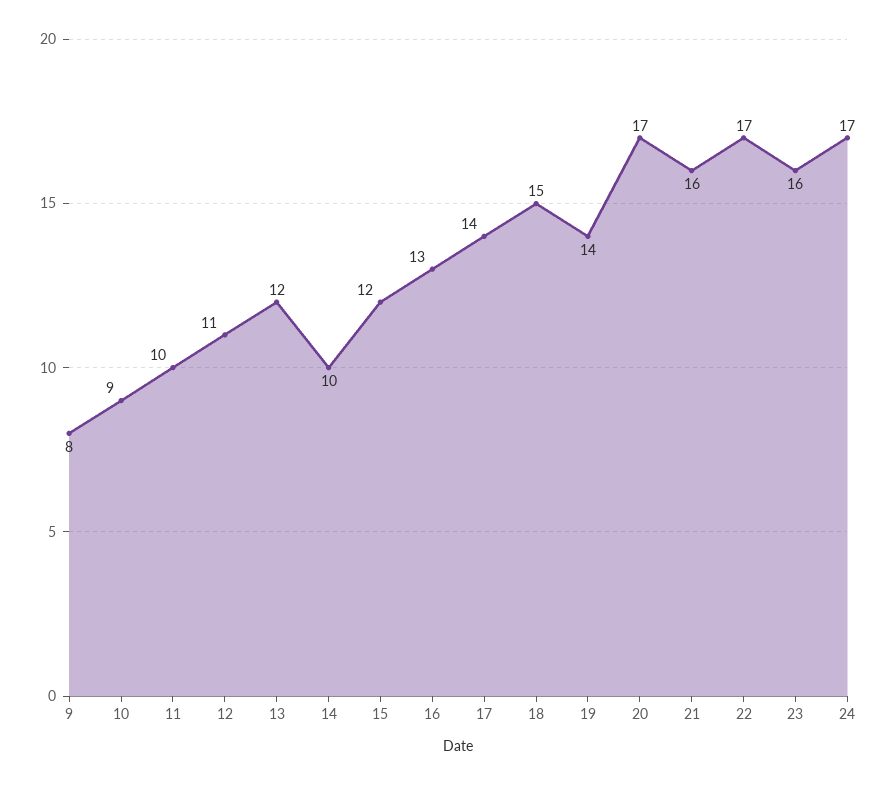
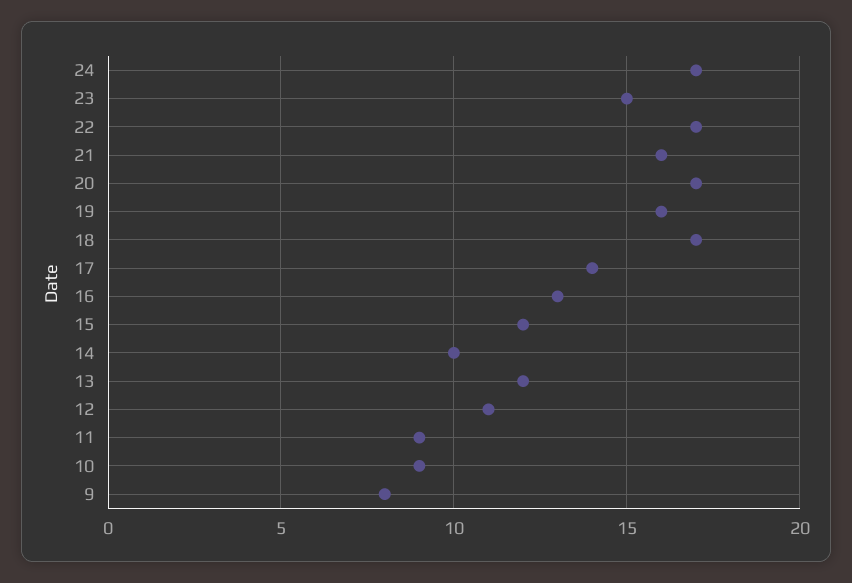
  {
    "9": 8,
    "10": 9,
-   "11": 10,
+   "11": 9,
    "12": 11,
    "13": 12,
    "14": 10,
    "15": 12,
    "16": 13,
    "17": 14,
-   "18": 15,
+   "18": 17,
-   "19": 14,
+   "19": 16,
    "20": 17,
    "21": 16,
    "22": 17,
-   "23": 16,
+   "23": 15,
    "24": 17
  }

